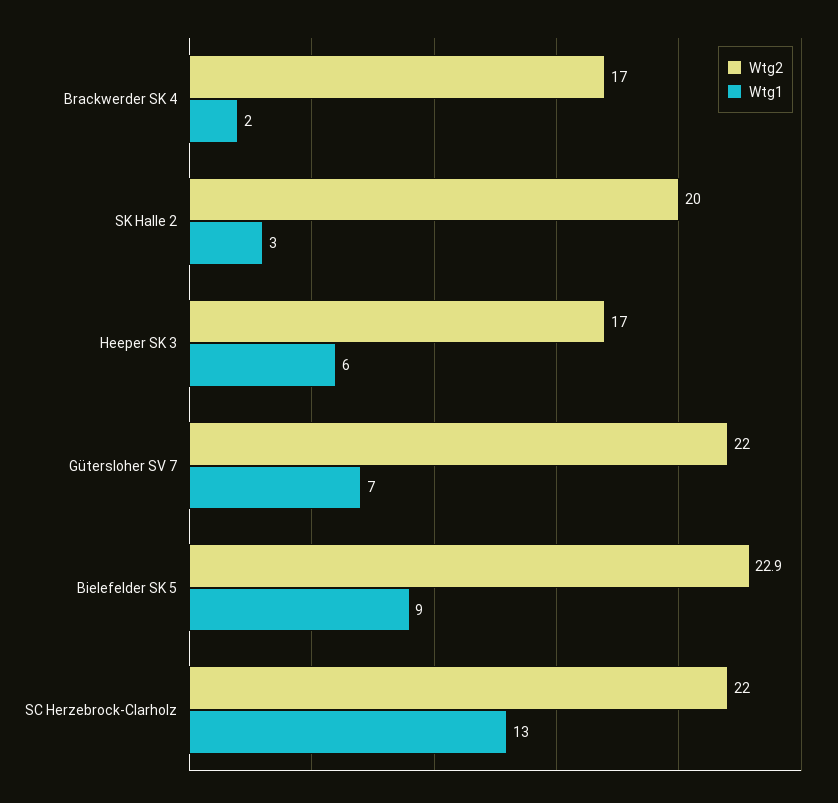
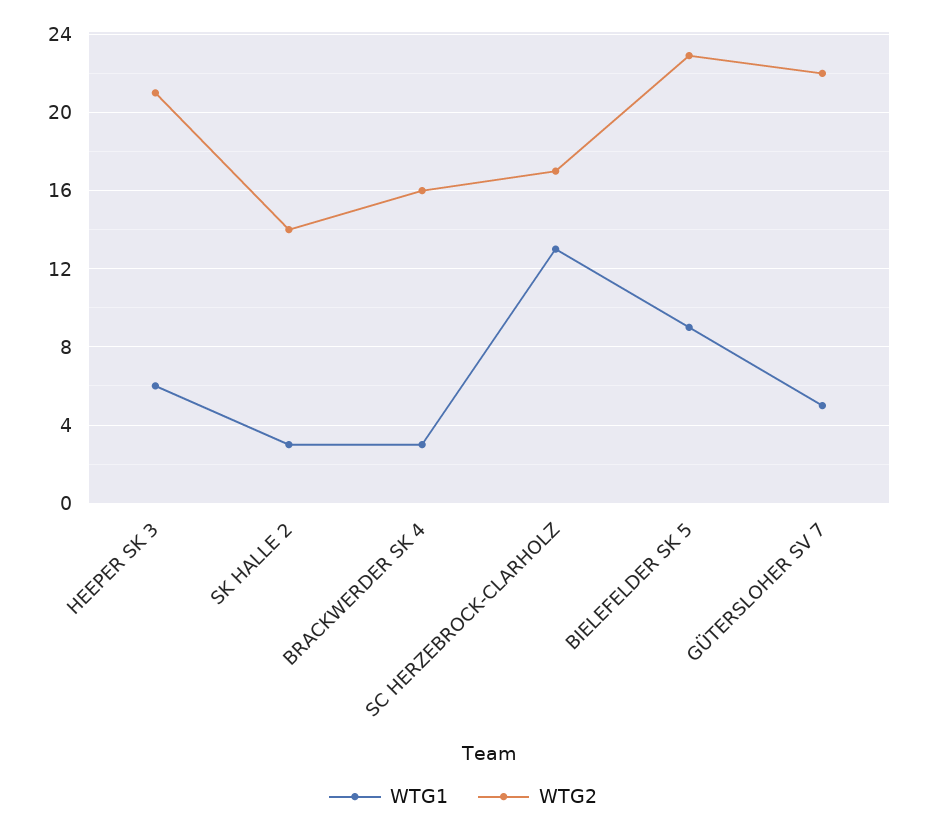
  {
    "Wtg2": {
-     "Brackwerder SK 4": 17,
+     "Brackwerder SK 4": 16,
-     "SK Halle 2": 20,
+     "SK Halle 2": 14,
-     "Heeper SK 3": 17,
+     "Heeper SK 3": 21,
      "Gütersloher SV 7": 22,
      "Bielefelder SK 5": 22.9,
-     "SC Herzebrock-Clarholz": 22
+     "SC Herzebrock-Clarholz": 17
    },
    "Wtg1": {
-     "Brackwerder SK 4": 2,
+     "Brackwerder SK 4": 3,
      "SK Halle 2": 3,
      "Heeper SK 3": 6,
-     "Gütersloher SV 7": 7,
+     "Gütersloher SV 7": 5,
      "Bielefelder SK 5": 9,
      "SC Herzebrock-Clarholz": 13
    }
  }

